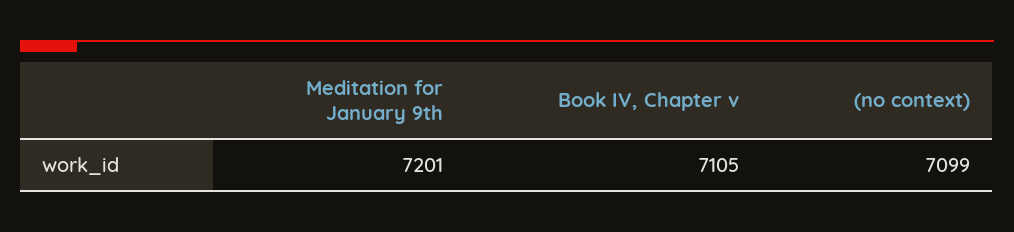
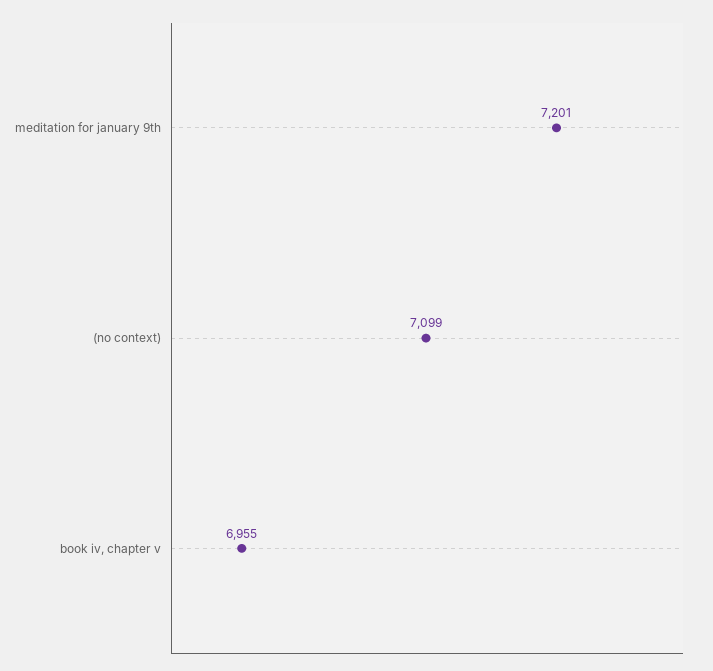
  {
    "Meditation for January 9th": 7201,
-   "Book IV, Chapter v": 7105,
+   "Book IV, Chapter v": 6955,
    "(no context)": 7099
  }

